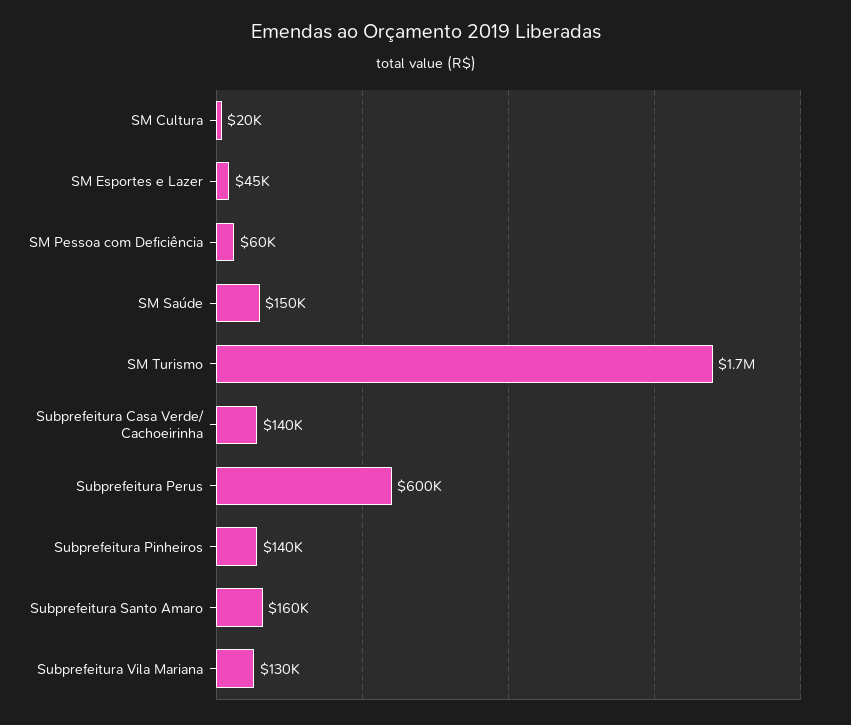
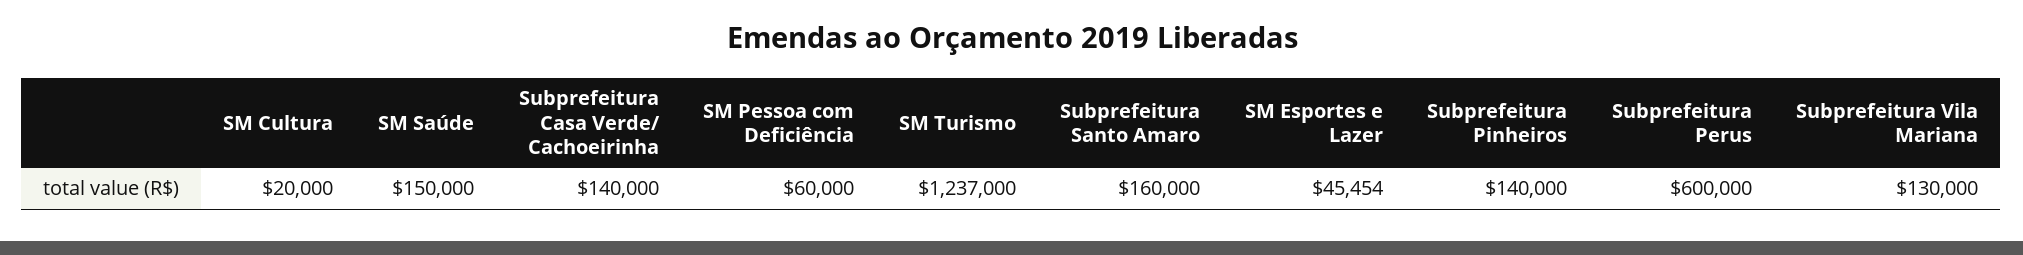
  {
    "SM Cultura": 20000,
    "SM Esportes e Lazer": 45454,
    "SM Pessoa com Deficiência": 60000,
    "SM Saúde": 150000,
-   "SM Turismo": 1700000,
+   "SM Turismo": 1237000,
    "Subprefeitura Casa Verde/ Cachoeirinha": 140000,
    "Subprefeitura Perus": 600000,
    "Subprefeitura Pinheiros": 140000,
    "Subprefeitura Santo Amaro": 160000,
    "Subprefeitura Vila Mariana": 130000
  }

